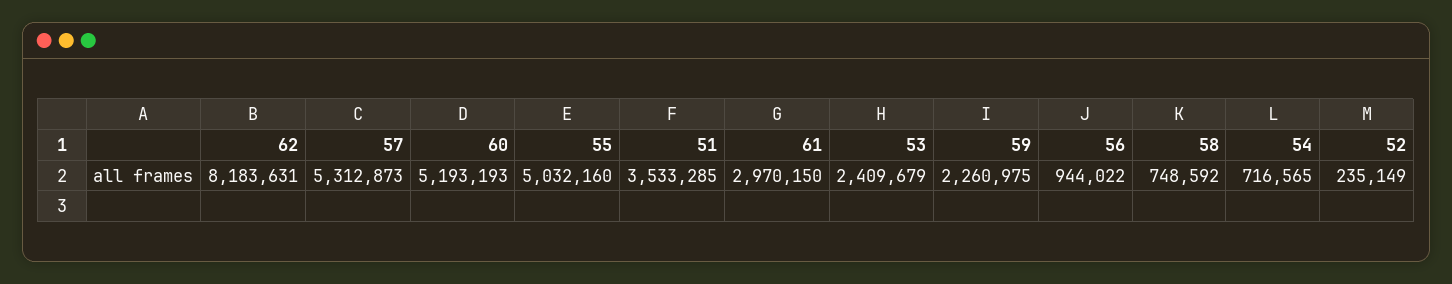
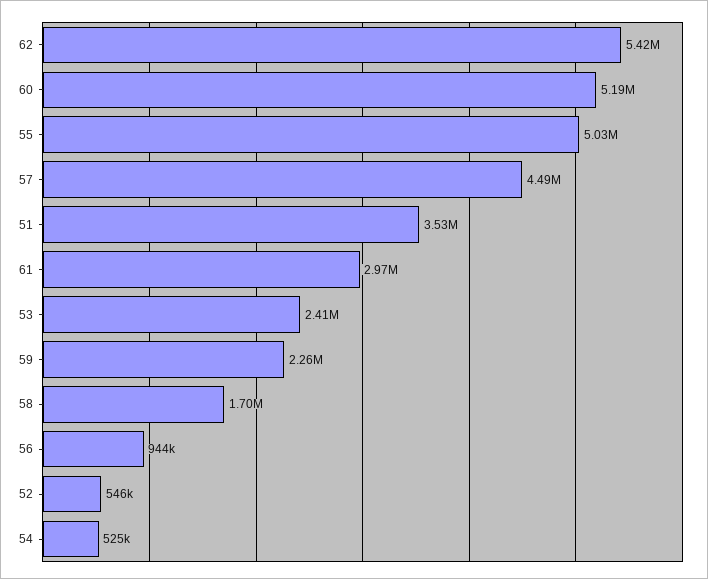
  {
-   "62": 8183631,
+   "62": 5420000,
-   "57": 5312873,
+   "57": 4490000,
    "60": 5193193,
    "55": 5032160,
    "51": 3533285,
    "61": 2970150,
    "53": 2409679,
    "59": 2260975,
    "56": 944022,
-   "58": 748592,
+   "58": 1700000,
-   "54": 716565,
+   "54": 525000,
-   "52": 235149
+   "52": 546000
  }

